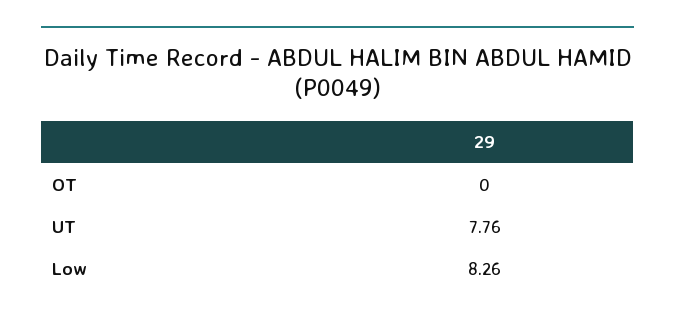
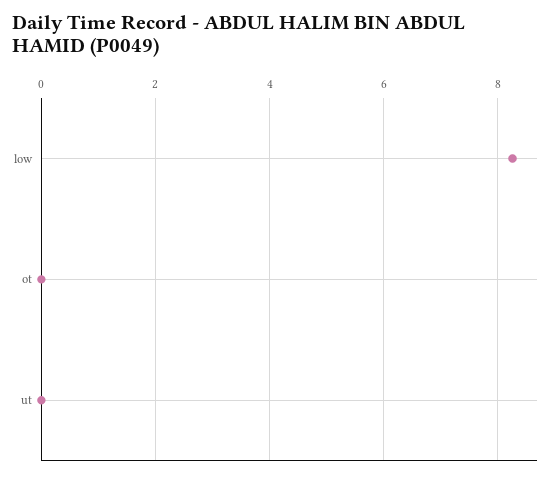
  {
    "OT": 0,
-   "UT": 7.76,
+   "UT": 0,
    "Low": 8.26
  }

